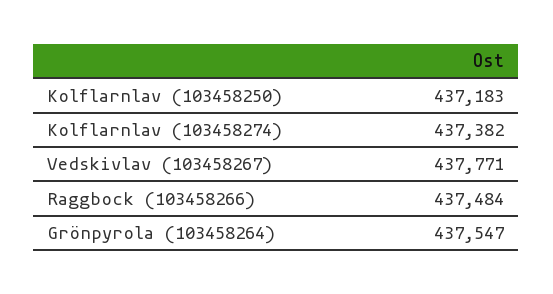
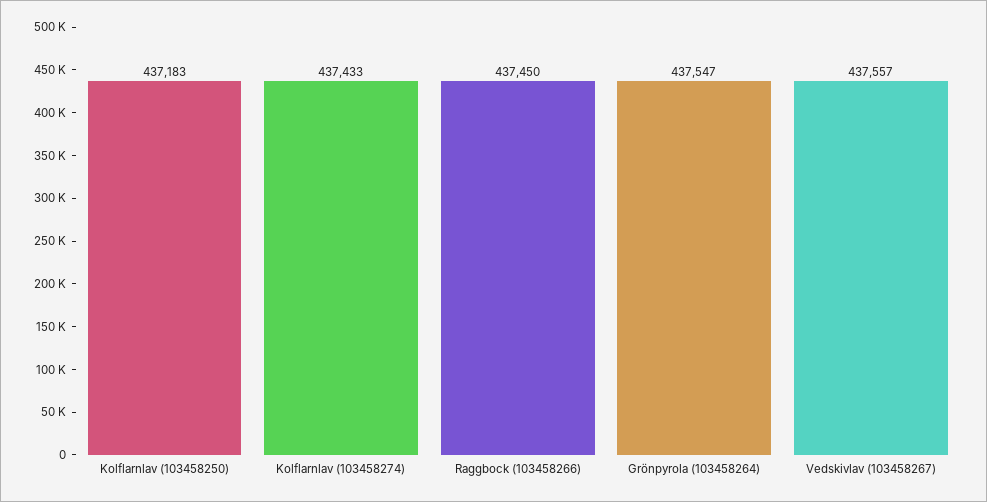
  {
    "Kolflarnlav (103458250)": 437183,
-   "Kolflarnlav (103458274)": 437382,
+   "Kolflarnlav (103458274)": 437433,
-   "Vedskivlav (103458267)": 437771,
+   "Vedskivlav (103458267)": 437557,
-   "Raggbock (103458266)": 437484,
+   "Raggbock (103458266)": 437450,
    "Grönpyrola (103458264)": 437547
  }

